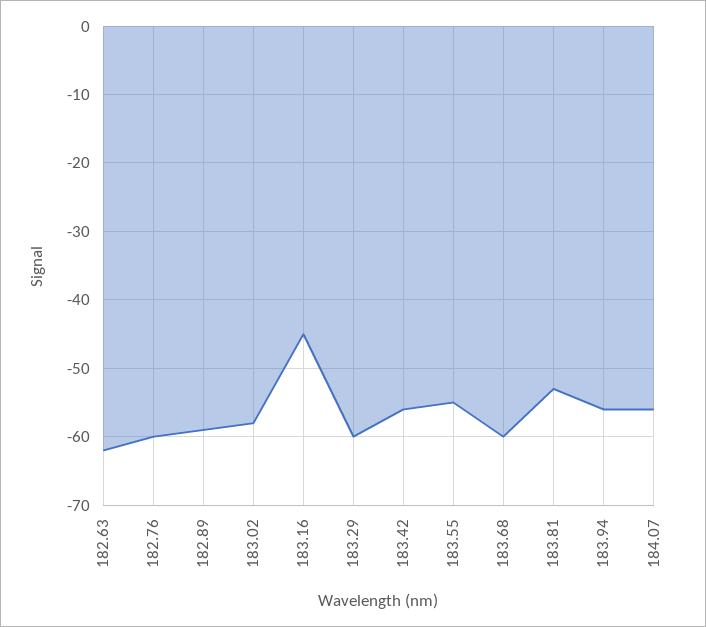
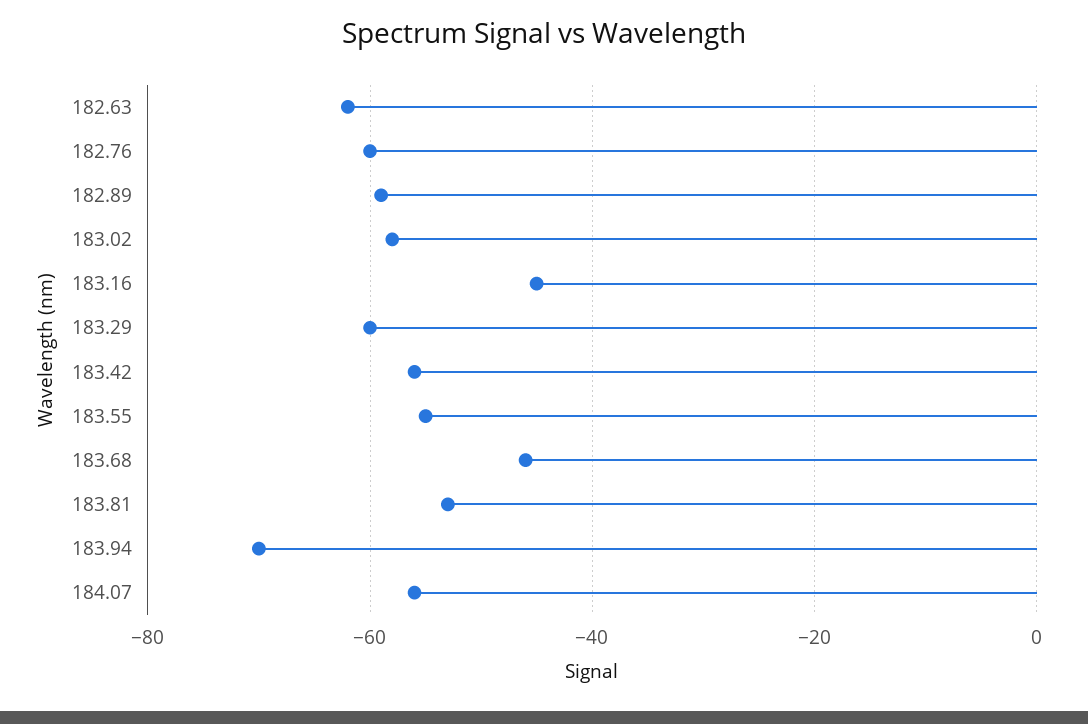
  {
    "182.63": -62,
    "182.76": -60,
    "182.89": -59,
    "183.02": -58,
    "183.16": -45,
    "183.29": -60,
    "183.42": -56,
    "183.55": -55,
-   "183.68": -60,
+   "183.68": -45,
    "183.81": -53,
-   "183.94": -56,
+   "183.94": -70,
    "184.07": -56
  }

